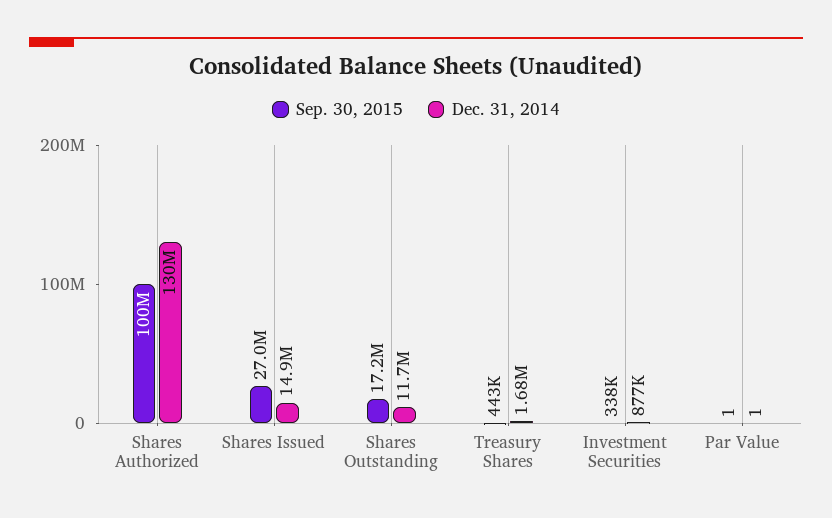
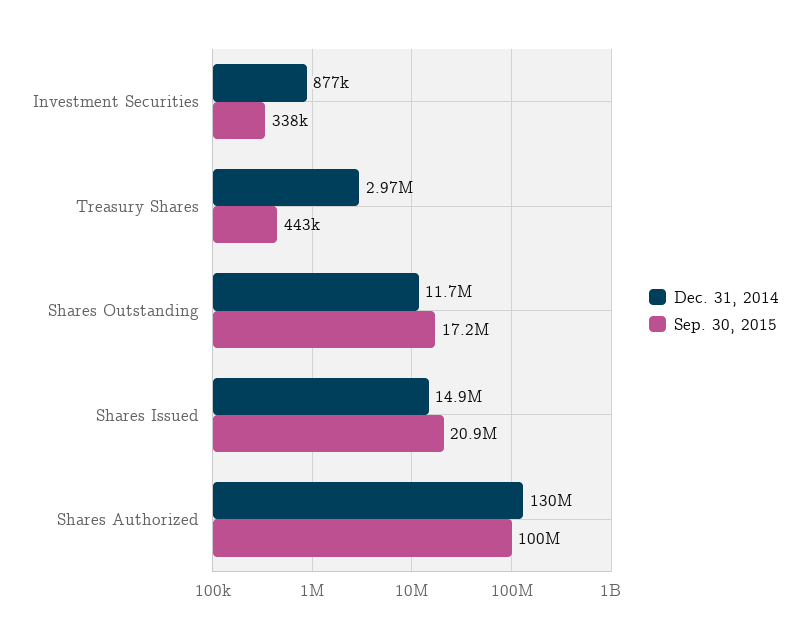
  {
    "Sep. 30, 2015": {
      "Shares Authorized": 100000000,
-     "Shares Issued": 27000000,
+     "Shares Issued": 20900000,
      "Shares Outstanding": 17200000,
      "Treasury Shares": 443000,
-     "Investment Securities": 338000,
+     "Investment Securities": 338000
-     "Par Value": 1
    },
    "Dec. 31, 2014": {
      "Shares Authorized": 130000000,
      "Shares Issued": 14900000,
      "Shares Outstanding": 11700000,
-     "Treasury Shares": 1680000,
+     "Treasury Shares": 2970000,
-     "Investment Securities": 877000,
+     "Investment Securities": 877000
-     "Par Value": 1
    }
  }

